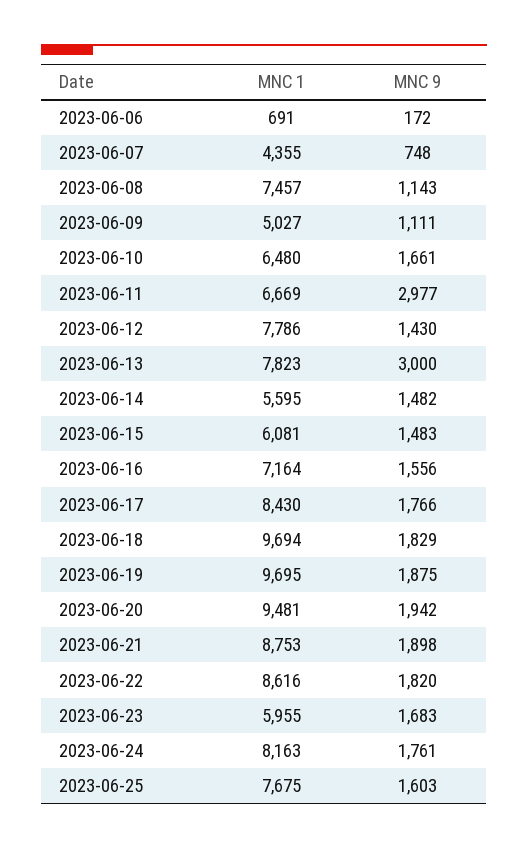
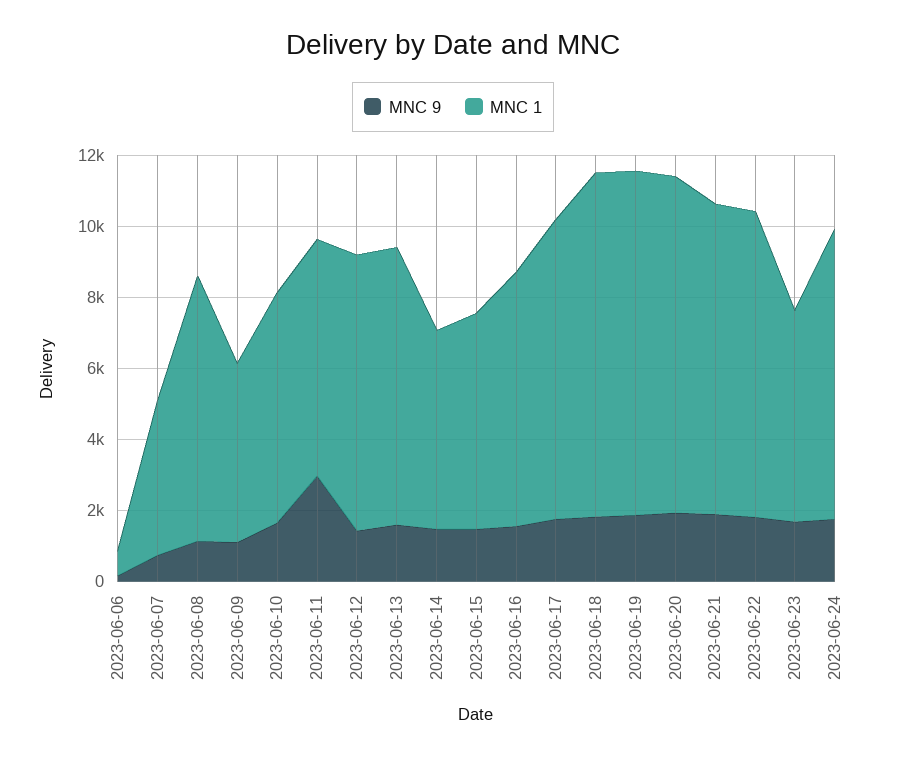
  {
    "MNC 1": {
      "2023-06-06": 691,
      "2023-06-07": 4355,
      "2023-06-08": 7457,
      "2023-06-09": 5027,
      "2023-06-10": 6480,
      "2023-06-11": 6669,
      "2023-06-12": 7786,
      "2023-06-13": 7823,
      "2023-06-14": 5595,
      "2023-06-15": 6081,
      "2023-06-16": 7164,
      "2023-06-17": 8430,
      "2023-06-18": 9694,
      "2023-06-19": 9695,
      "2023-06-20": 9481,
      "2023-06-21": 8753,
      "2023-06-22": 8616,
      "2023-06-23": 5955,
-     "2023-06-24": 8163,
+     "2023-06-24": 8163
-     "2023-06-25": 7675
    },
    "MNC 9": {
      "2023-06-06": 172,
      "2023-06-07": 748,
      "2023-06-08": 1143,
      "2023-06-09": 1111,
      "2023-06-10": 1661,
      "2023-06-11": 2977,
      "2023-06-12": 1430,
-     "2023-06-13": 3000,
+     "2023-06-13": 1500,
      "2023-06-14": 1482,
      "2023-06-15": 1483,
      "2023-06-16": 1556,
      "2023-06-17": 1766,
      "2023-06-18": 1829,
      "2023-06-19": 1875,
      "2023-06-20": 1942,
      "2023-06-21": 1898,
      "2023-06-22": 1820,
      "2023-06-23": 1683,
-     "2023-06-24": 1761,
+     "2023-06-24": 1761
-     "2023-06-25": 1603
    }
  }

